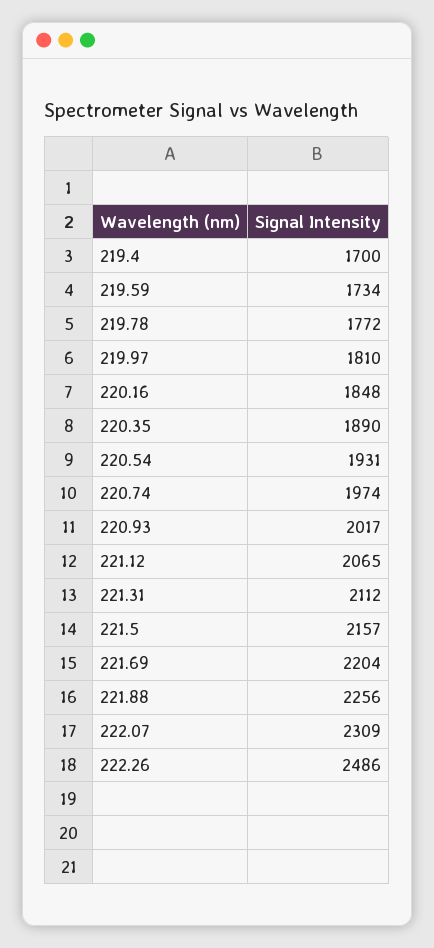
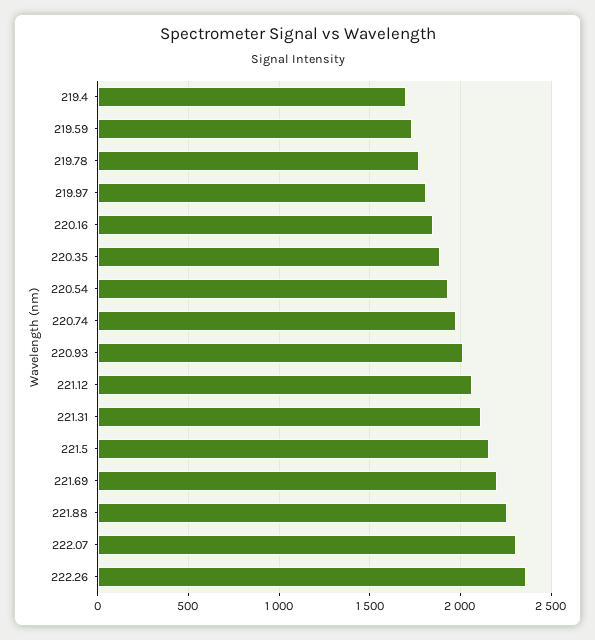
  {
    "219.4": 1700,
    "219.59": 1734,
    "219.78": 1772,
    "219.97": 1810,
    "220.16": 1848,
    "220.35": 1890,
    "220.54": 1931,
    "220.74": 1974,
    "220.93": 2017,
    "221.12": 2065,
    "221.31": 2112,
    "221.5": 2157,
    "221.69": 2204,
    "221.88": 2256,
    "222.07": 2309,
-   "222.26": 2486
+   "222.26": 2350
  }

